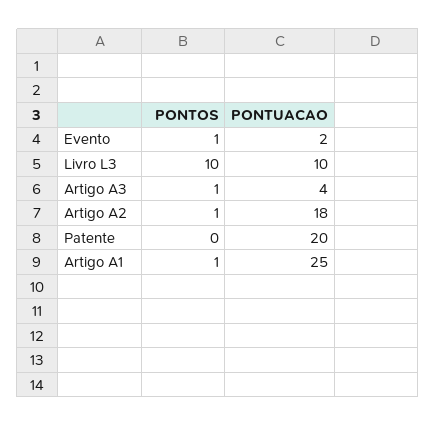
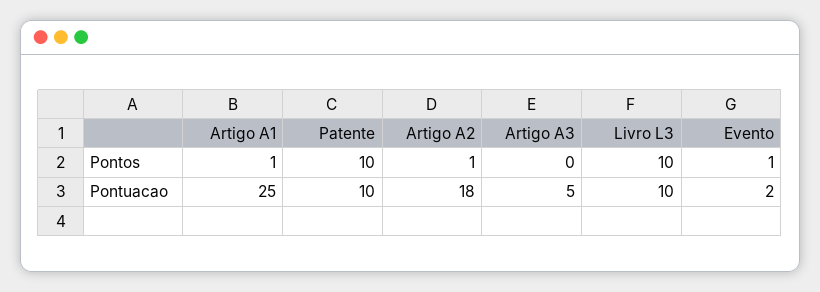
  {
    "PONTOS": {
      "Evento": 1,
      "Livro L3": 10,
-     "Artigo A3": 1,
+     "Artigo A3": 0,
      "Artigo A2": 1,
-     "Patente": 0,
+     "Patente": 10,
      "Artigo A1": 1
    },
    "PONTUACAO": {
      "Evento": 2,
      "Livro L3": 10,
-     "Artigo A3": 4,
+     "Artigo A3": 5,
      "Artigo A2": 18,
-     "Patente": 20,
+     "Patente": 10,
      "Artigo A1": 25
    }
  }

